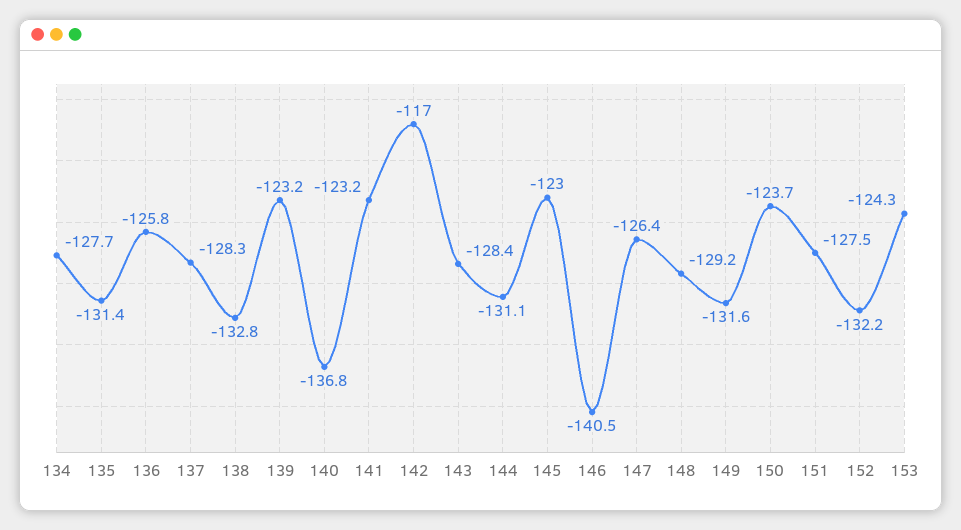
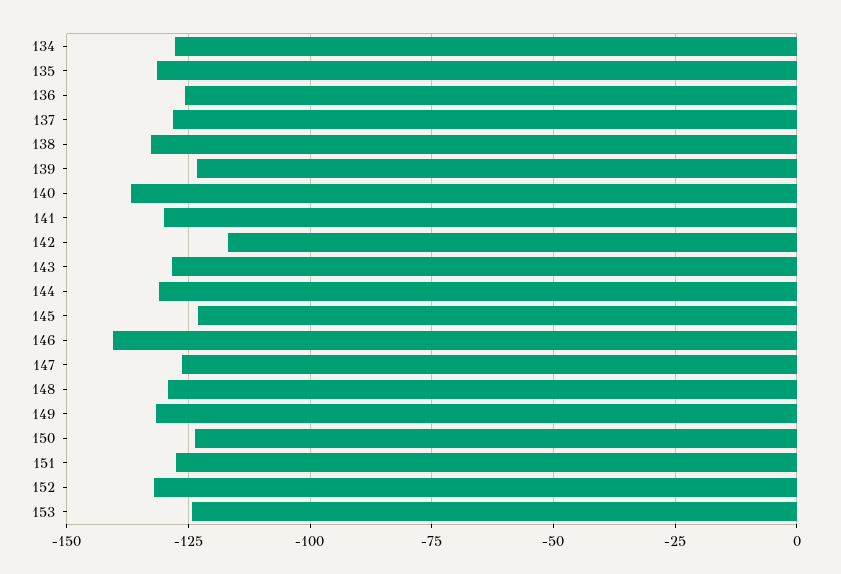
  {
    "134": -127.7,
    "135": -131.4,
    "136": -125.8,
    "137": -128.3,
    "138": -132.8,
    "139": -123.2,
    "140": -136.8,
-   "141": -123.2,
+   "141": -130,
    "142": -117,
    "143": -128.4,
    "144": -131.1,
    "145": -123,
    "146": -140.5,
    "147": -126.4,
    "148": -129.2,
    "149": -131.6,
    "150": -123.7,
    "151": -127.5,
    "152": -132.2,
    "153": -124.3
  }

